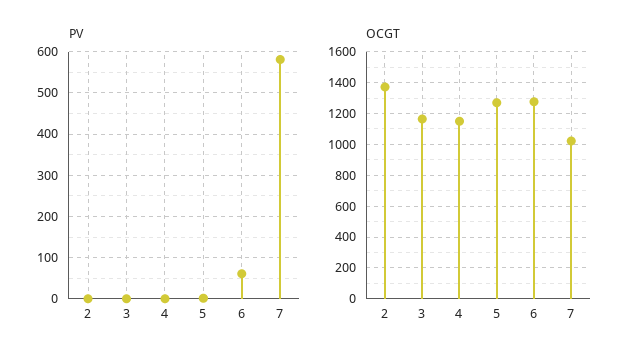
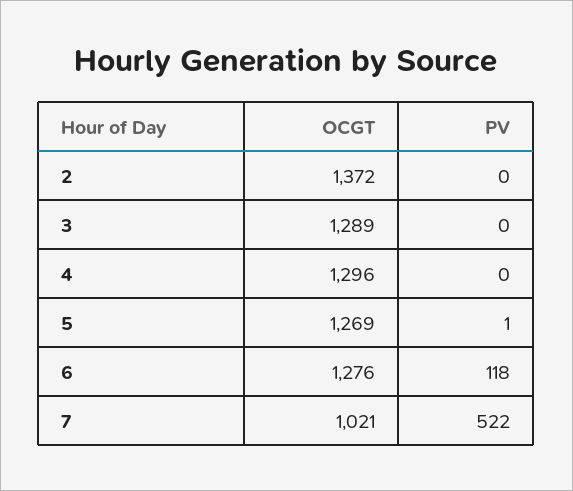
  {
    "PV": {
      "2": 0,
      "3": 0,
      "4": 0,
      "5": 1,
-     "6": 60,
+     "6": 118,
-     "7": 580
+     "7": 522
    },
    "OCGT": {
      "2": 1372,
-     "3": 1150,
+     "3": 1289,
-     "4": 1150,
+     "4": 1296,
      "5": 1269,
      "6": 1276,
      "7": 1021
    }
  }

